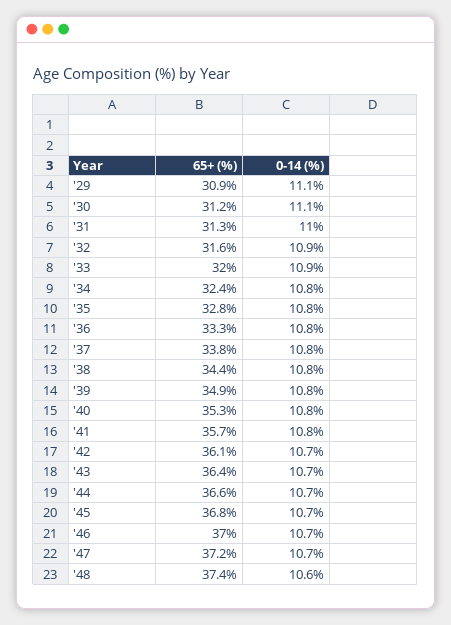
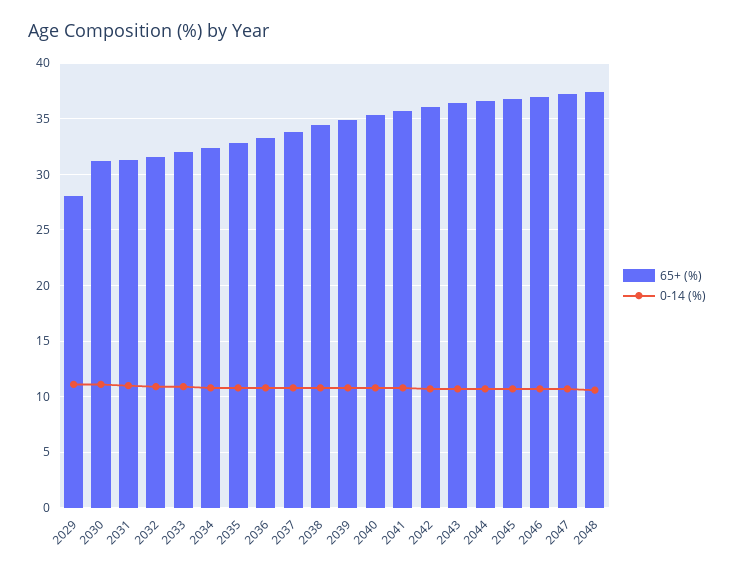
  {
    "65+ (%)": {
-     "'29": 30.9,
+     "'29": 28,
      "'30": 31.2,
      "'31": 31.3,
      "'32": 31.6,
      "'33": 32,
      "'34": 32.4,
      "'35": 32.8,
      "'36": 33.3,
      "'37": 33.8,
      "'38": 34.4,
      "'39": 34.9,
      "'40": 35.3,
      "'41": 35.7,
      "'42": 36.1,
      "'43": 36.4,
      "'44": 36.6,
      "'45": 36.8,
      "'46": 37,
      "'47": 37.2,
      "'48": 37.4
    },
    "0-14 (%)": {
      "'29": 11.1,
      "'30": 11.1,
      "'31": 11,
      "'32": 10.9,
      "'33": 10.9,
      "'34": 10.8,
      "'35": 10.8,
      "'36": 10.8,
      "'37": 10.8,
      "'38": 10.8,
      "'39": 10.8,
      "'40": 10.8,
      "'41": 10.8,
      "'42": 10.7,
      "'43": 10.7,
      "'44": 10.7,
      "'45": 10.7,
      "'46": 10.7,
      "'47": 10.7,
      "'48": 10.6
    }
  }

